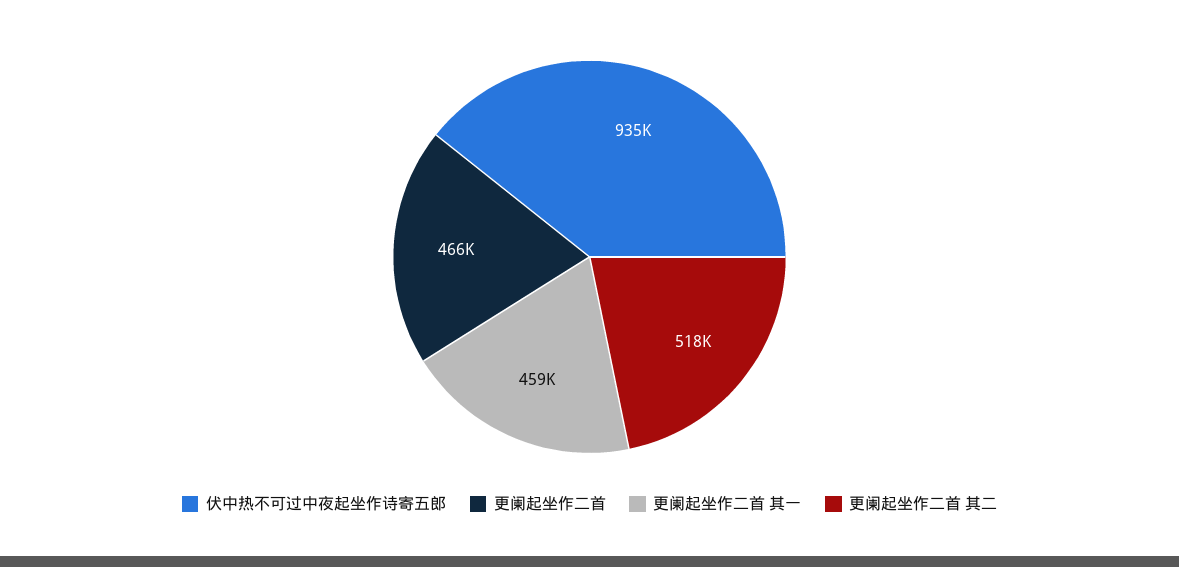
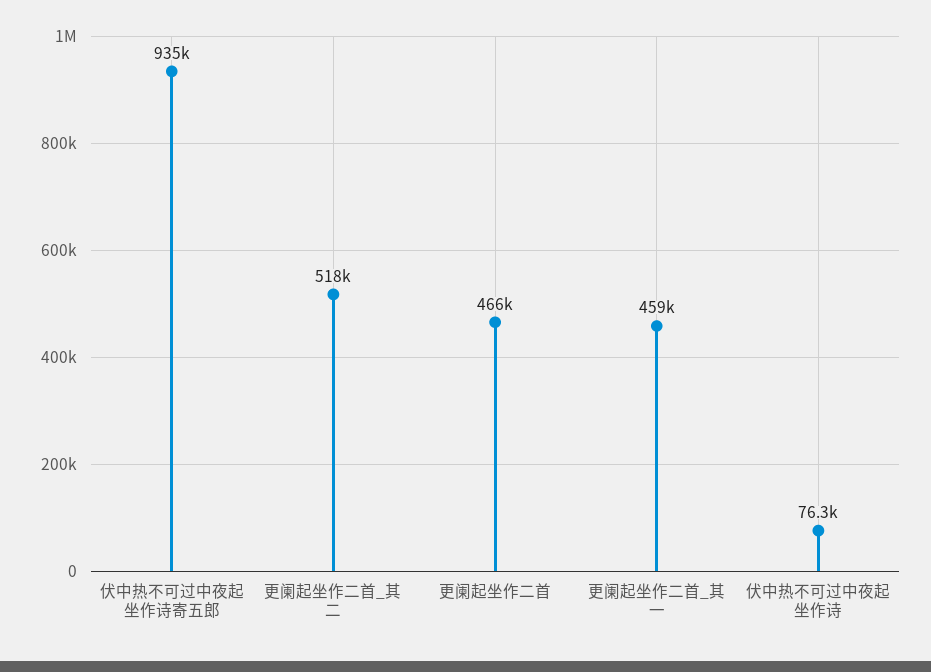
  {
    "伏中热不可过中夜起坐作诗寄五郎": 935000,
    "更阑起坐作二首": 466000,
    "更阑起坐作二首 其一": 459000,
-   "更阑起坐作二首 其二": 518000
+   "更阑起坐作二首 其二": 518000,
+   "伏中热不可过中夜起坐作诗": 76300
  }

